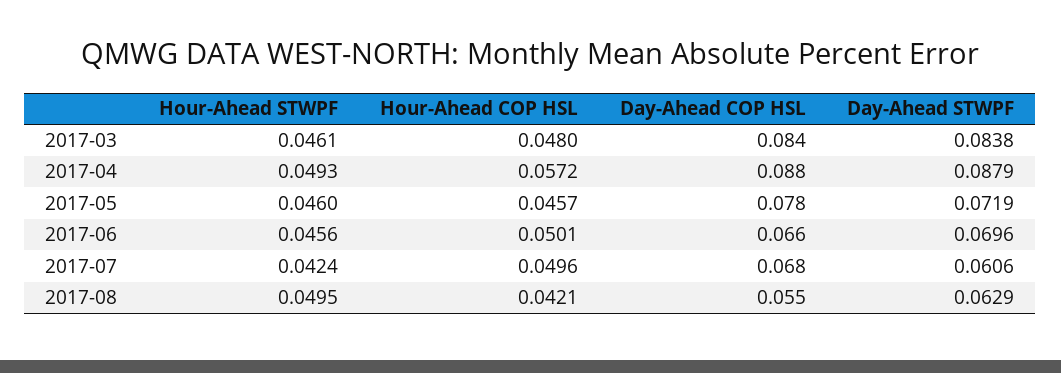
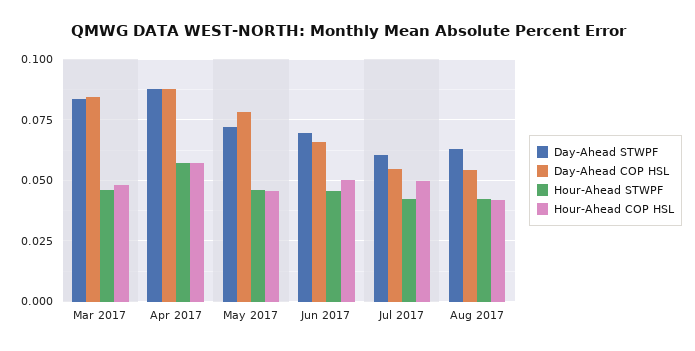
  {
    "Hour-Ahead STWPF": {
      "2017-03": 0.0461,
-     "2017-04": 0.0493,
+     "2017-04": 0.0575,
      "2017-05": 0.046,
      "2017-06": 0.0456,
      "2017-07": 0.0424,
-     "2017-08": 0.0495
+     "2017-08": 0.0425
    },
    "Hour-Ahead COP HSL": {
      "2017-03": 0.048,
      "2017-04": 0.0572,
      "2017-05": 0.0457,
      "2017-06": 0.0501,
      "2017-07": 0.0496,
      "2017-08": 0.0421
    },
    "Day-Ahead COP HSL": {
      "2017-03": 0.084,
      "2017-04": 0.088,
      "2017-05": 0.078,
      "2017-06": 0.066,
-     "2017-07": 0.068,
+     "2017-07": 0.055,
      "2017-08": 0.055
    },
    "Day-Ahead STWPF": {
      "2017-03": 0.0838,
      "2017-04": 0.0879,
      "2017-05": 0.0719,
      "2017-06": 0.0696,
      "2017-07": 0.0606,
      "2017-08": 0.0629
    }
  }

